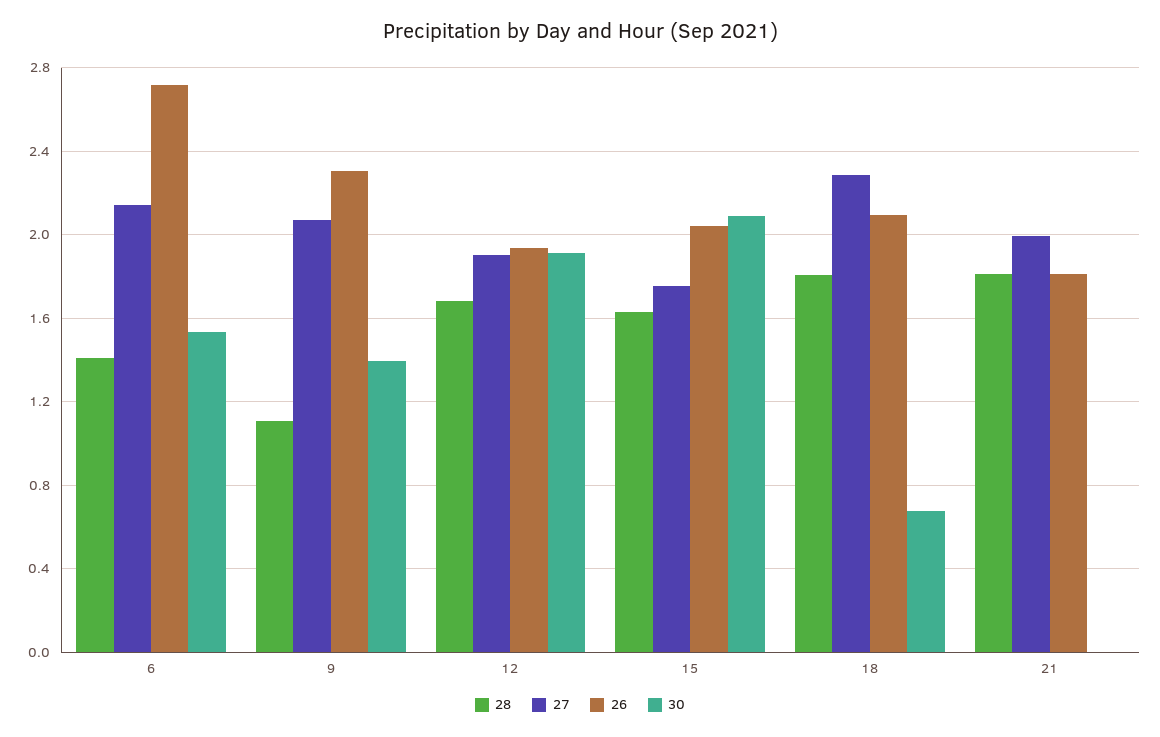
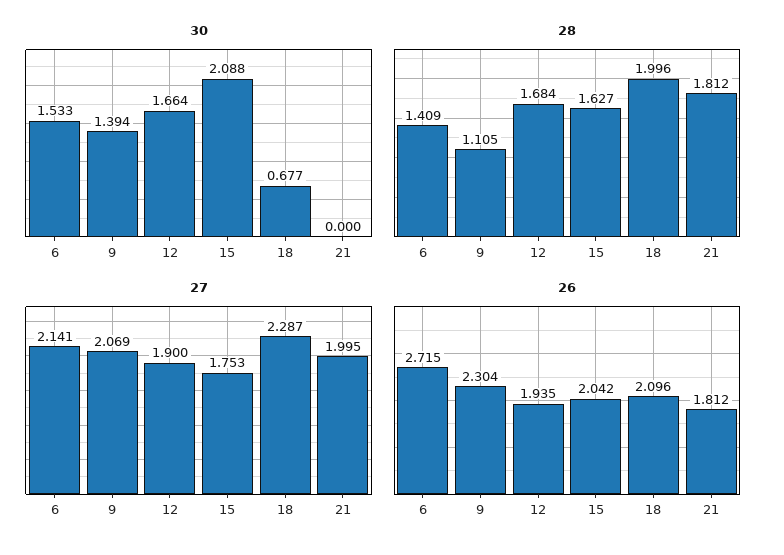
  {
    "28": {
      "6": 1.409,
      "9": 1.105,
      "12": 1.684,
      "15": 1.627,
-     "18": 1.8,
+     "18": 1.996,
      "21": 1.812
    },
    "27": {
      "6": 2.141,
      "9": 2.069,
      "12": 1.9,
      "15": 1.753,
      "18": 2.287,
      "21": 1.995
    },
    "26": {
      "6": 2.715,
      "9": 2.304,
      "12": 1.935,
      "15": 2.042,
      "18": 2.096,
      "21": 1.812
    },
    "30": {
      "6": 1.533,
      "9": 1.394,
-     "12": 1.9,
+     "12": 1.664,
      "15": 2.088,
      "18": 0.677,
      "21": 0
    }
  }

